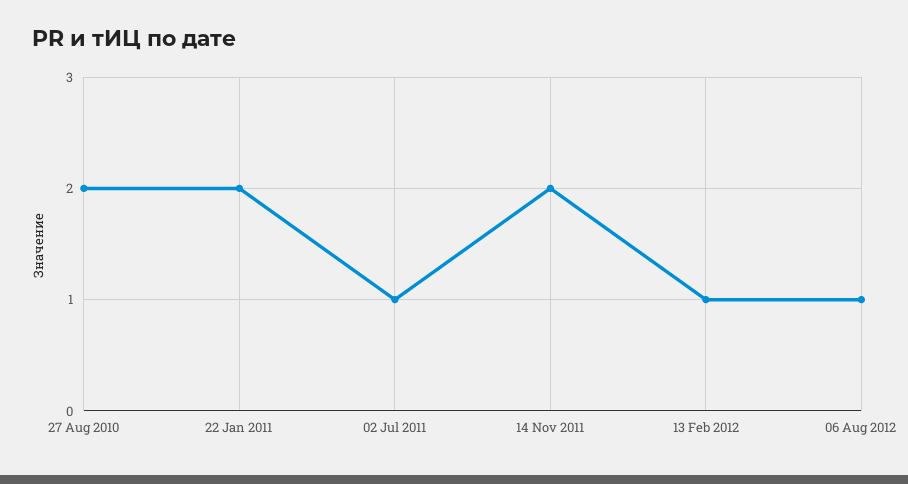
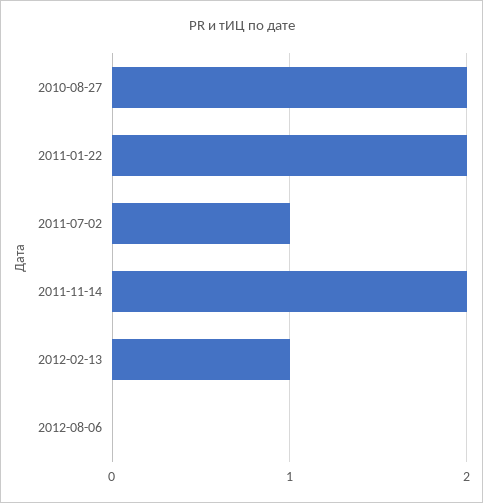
  {
    "27 Aug 2010": 2,
    "22 Jan 2011": 2,
    "02 Jul 2011": 1,
    "14 Nov 2011": 2,
    "13 Feb 2012": 1,
-   "06 Aug 2012": 1
+   "06 Aug 2012": 0
  }

